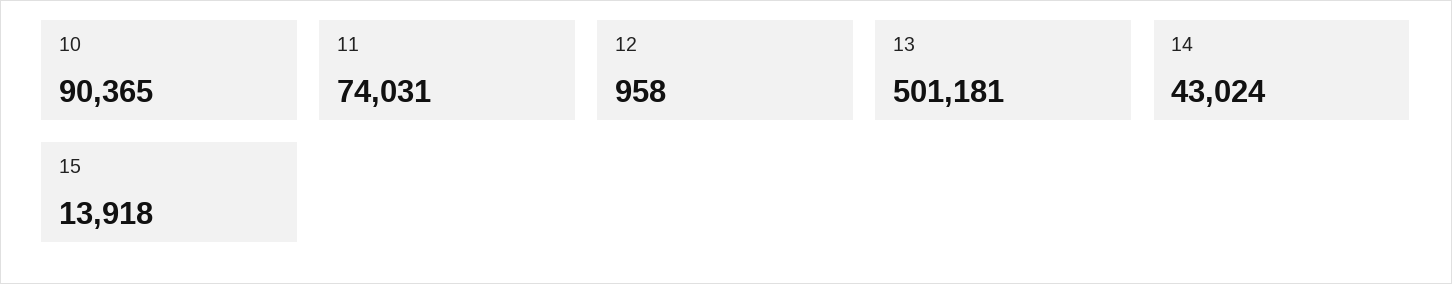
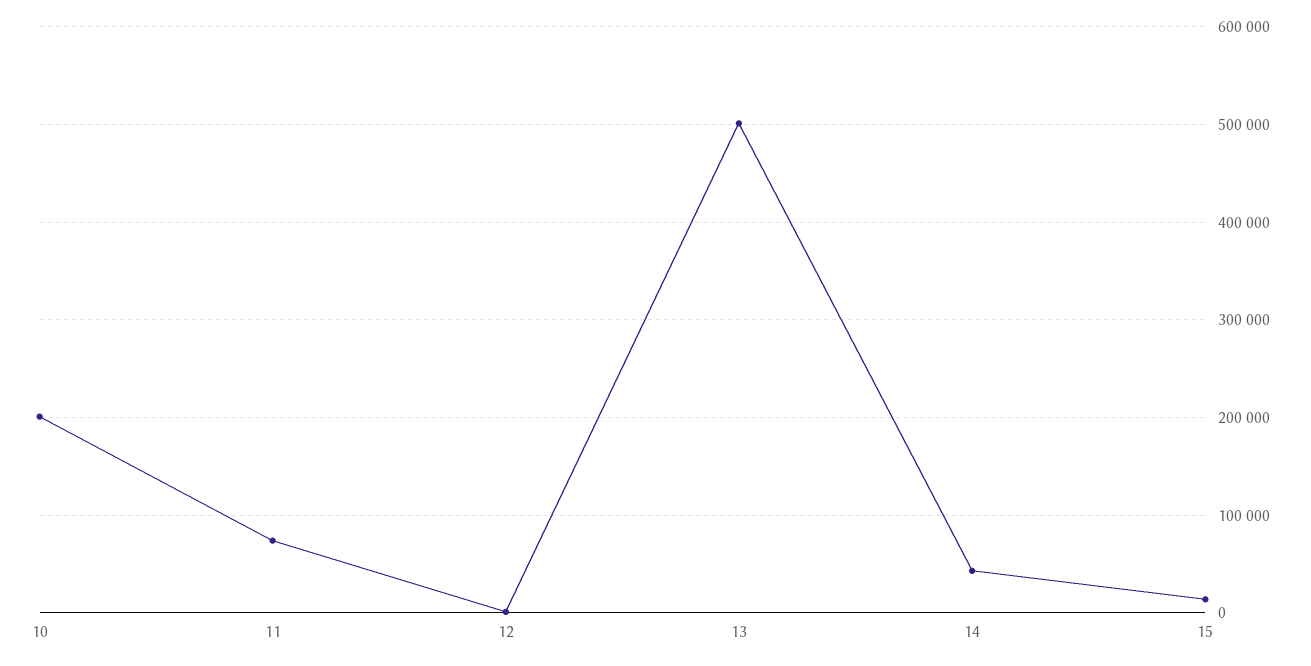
  {
-   "10": 90365,
+   "10": 200000,
    "11": 74031,
    "12": 958,
    "13": 501181,
    "14": 43024,
    "15": 13918
  }

